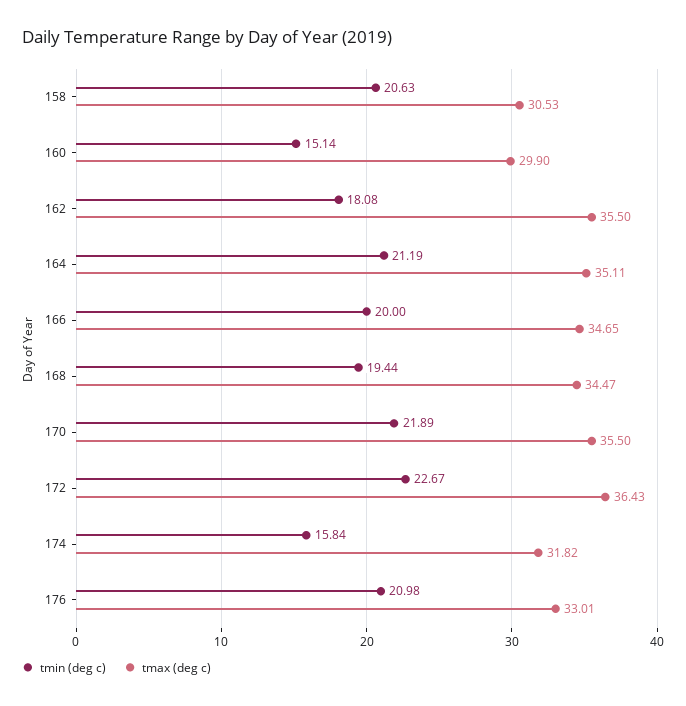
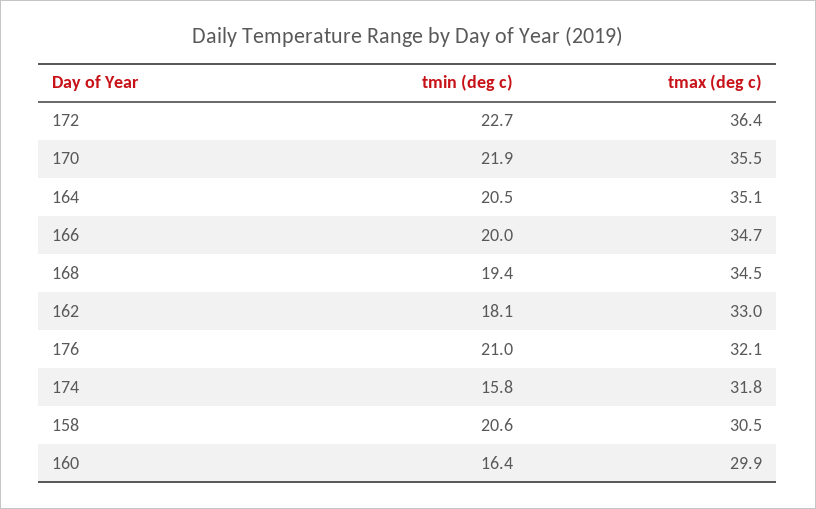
  {
    "tmin (deg c)": {
      "158": 20.63,
-     "160": 15.14,
+     "160": 16.4,
      "162": 18.08,
-     "164": 21.19,
+     "164": 20.5,
      "166": 20,
      "168": 19.44,
      "170": 21.89,
      "172": 22.67,
      "174": 15.84,
      "176": 20.98
    },
    "tmax (deg c)": {
      "158": 30.53,
      "160": 29.9,
-     "162": 35.5,
+     "162": 33,
      "164": 35.11,
      "166": 34.65,
      "168": 34.47,
      "170": 35.5,
      "172": 36.43,
      "174": 31.82,
-     "176": 33.01
+     "176": 32.1
    }
  }

